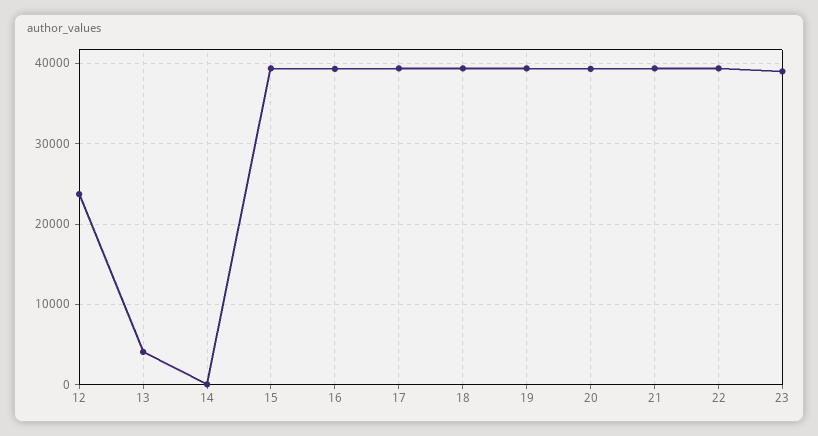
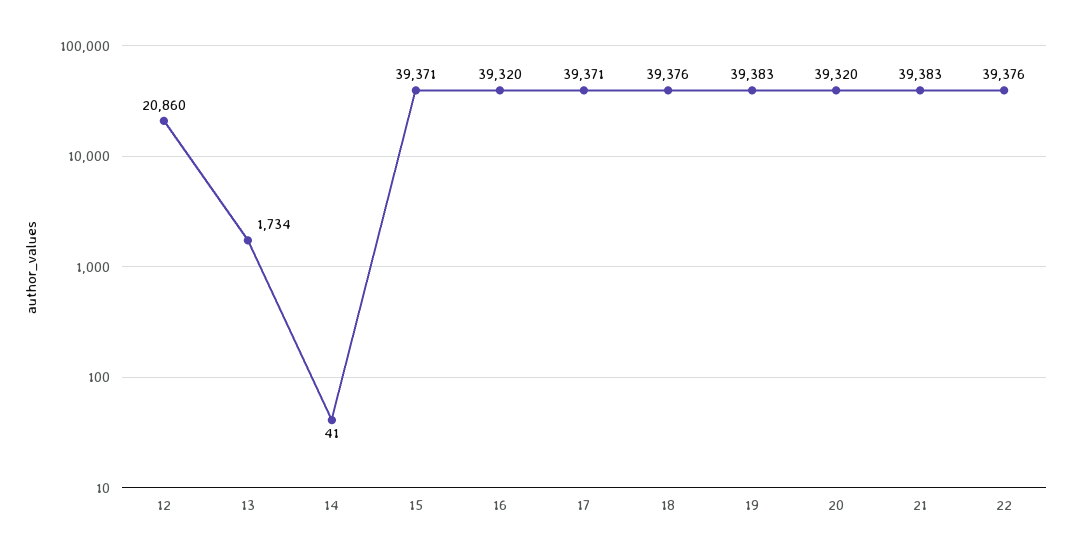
  {
-   "12": 24000,
+   "12": 20860,
-   "13": 4000,
+   "13": 1734,
    "14": 41,
    "15": 39371,
    "16": 39320,
    "17": 39371,
    "18": 39376,
    "19": 39383,
    "20": 39320,
    "21": 39383,
-   "22": 39376,
+   "22": 39376
-   "23": 39000
  }

